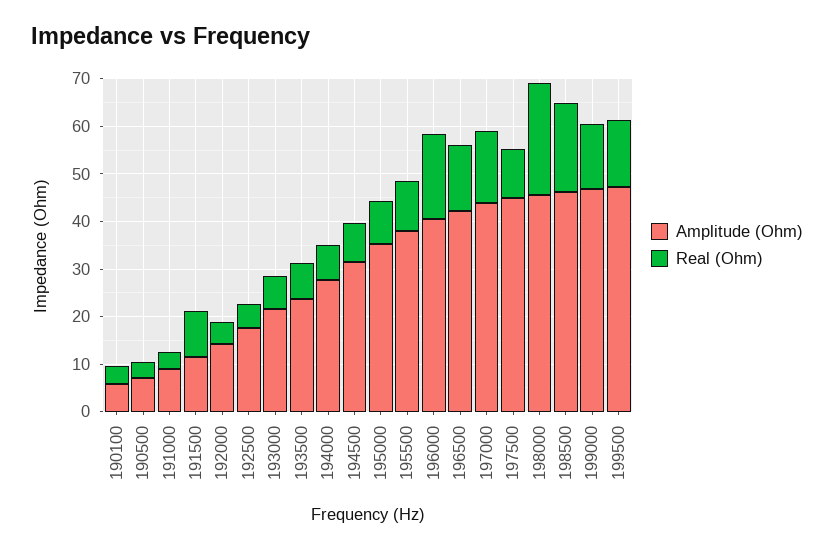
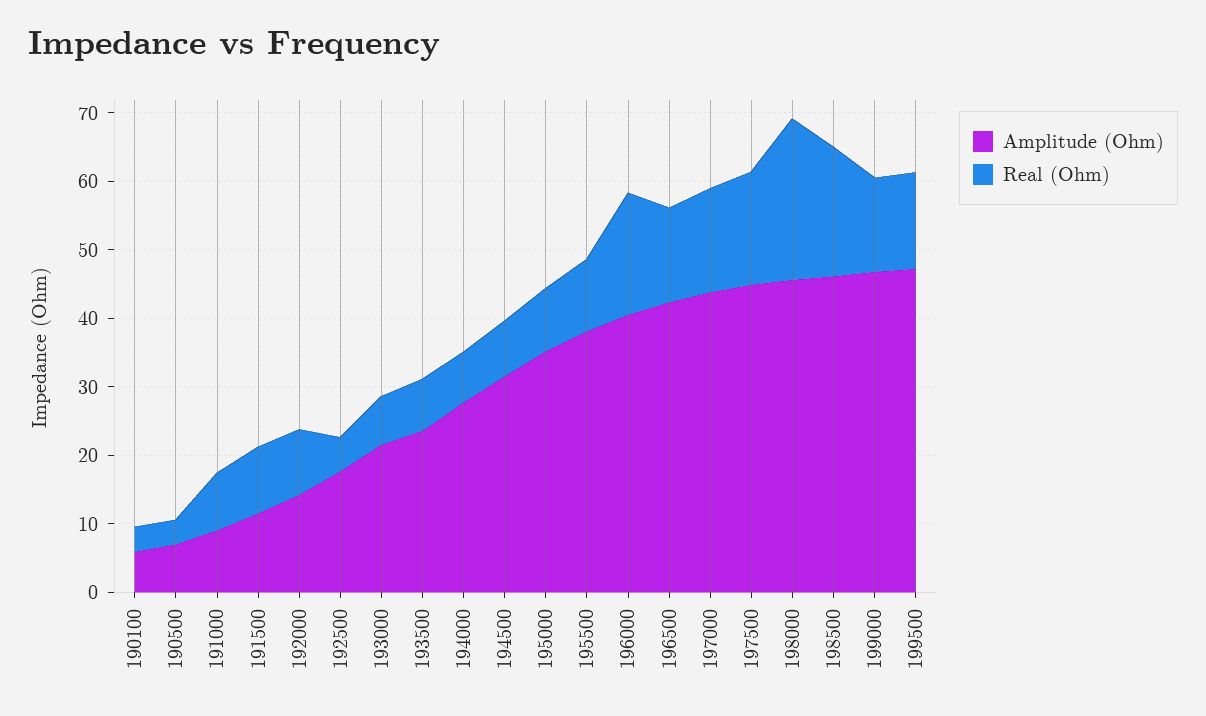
  {
    "Amplitude (Ohm)": {
      "190100": 6,
      "190500": 8,
      "191000": 10,
      "191500": 12,
      "192000": 14,
      "192500": 18,
      "193000": 22,
      "193500": 24,
      "194000": 28,
      "194500": 32,
      "195000": 36,
      "195500": 38,
      "196000": 40,
      "196500": 42,
      "197000": 44,
      "197500": 44,
      "198000": 46,
      "198500": 46,
      "199000": 46,
      "199500": 48
    },
    "Real (Ohm)": {
      "190100": 4,
      "190500": 4,
-     "191000": 4,
+     "191000": 8,
      "191500": 10,
-     "192000": 4,
+     "192000": 10,
      "192500": 4,
      "193000": 8,
      "193500": 8,
      "194000": 8,
      "194500": 8,
      "195000": 10,
      "195500": 10,
      "196000": 18,
      "196500": 14,
      "197000": 16,
-     "197500": 10,
+     "197500": 16,
      "198000": 24,
      "198500": 18,
      "199000": 14,
      "199500": 14
    }
  }

